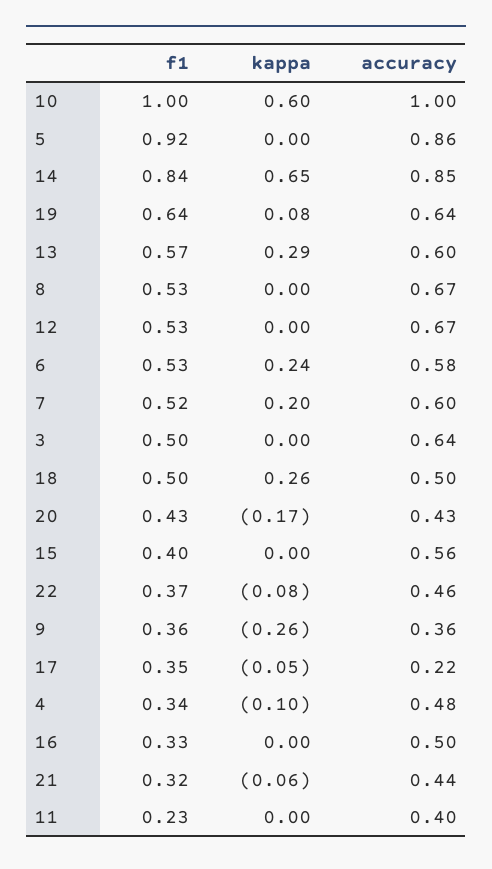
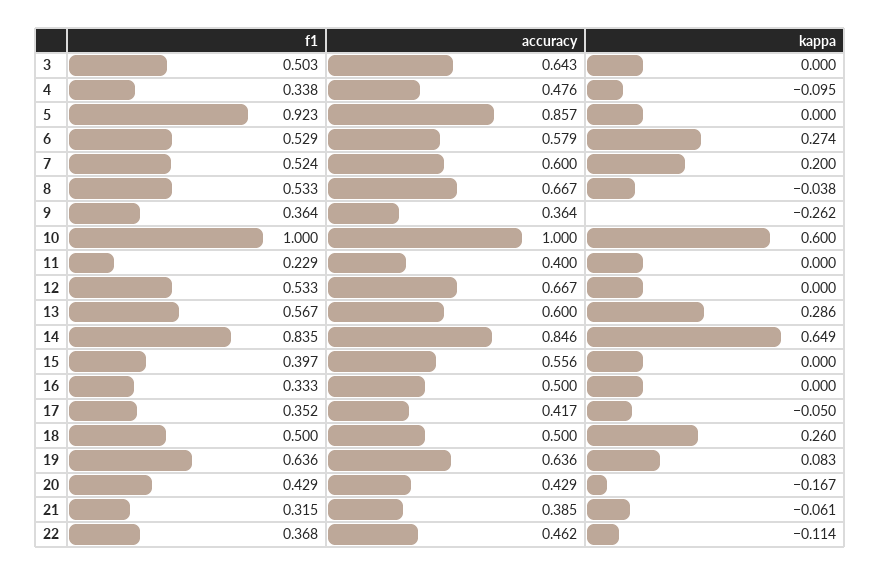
  {
    "f1": {
      "10": 1,
      "5": 0.923,
      "14": 0.835,
      "19": 0.636,
      "13": 0.567,
      "8": 0.533,
      "12": 0.533,
      "6": 0.529,
      "7": 0.524,
      "3": 0.503,
      "18": 0.5,
      "20": 0.429,
      "15": 0.397,
      "22": 0.368,
      "9": 0.364,
      "17": 0.352,
      "4": 0.338,
      "16": 0.333,
      "21": 0.315,
      "11": 0.229
    },
    "kappa": {
      "10": 0.6,
      "5": 0,
      "14": 0.649,
      "19": 0.083,
      "13": 0.286,
-     "8": 0,
+     "8": -0.038,
      "12": 0,
-     "6": 0.24,
+     "6": 0.274,
      "7": 0.2,
      "3": 0,
      "18": 0.26,
      "20": -0.167,
      "15": 0,
-     "22": -0.08,
+     "22": -0.114,
      "9": -0.262,
      "17": -0.05,
      "4": -0.095,
      "16": 0,
      "21": -0.061,
      "11": 0
    },
    "accuracy": {
      "10": 1,
      "5": 0.857,
      "14": 0.846,
      "19": 0.636,
      "13": 0.6,
      "8": 0.667,
      "12": 0.667,
      "6": 0.579,
      "7": 0.6,
      "3": 0.643,
      "18": 0.5,
      "20": 0.429,
      "15": 0.556,
      "22": 0.462,
      "9": 0.364,
-     "17": 0.22,
+     "17": 0.417,
      "4": 0.476,
      "16": 0.5,
-     "21": 0.44,
+     "21": 0.385,
      "11": 0.4
    }
  }

